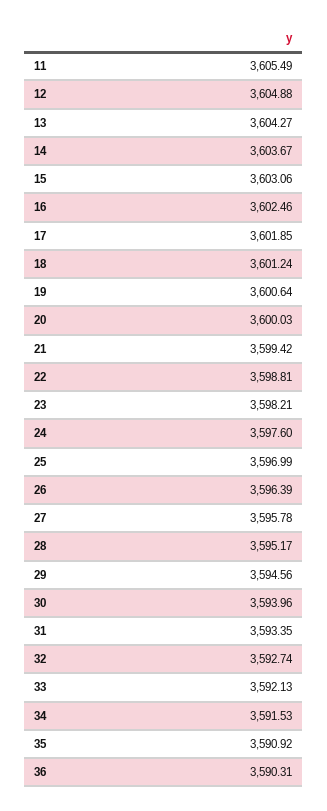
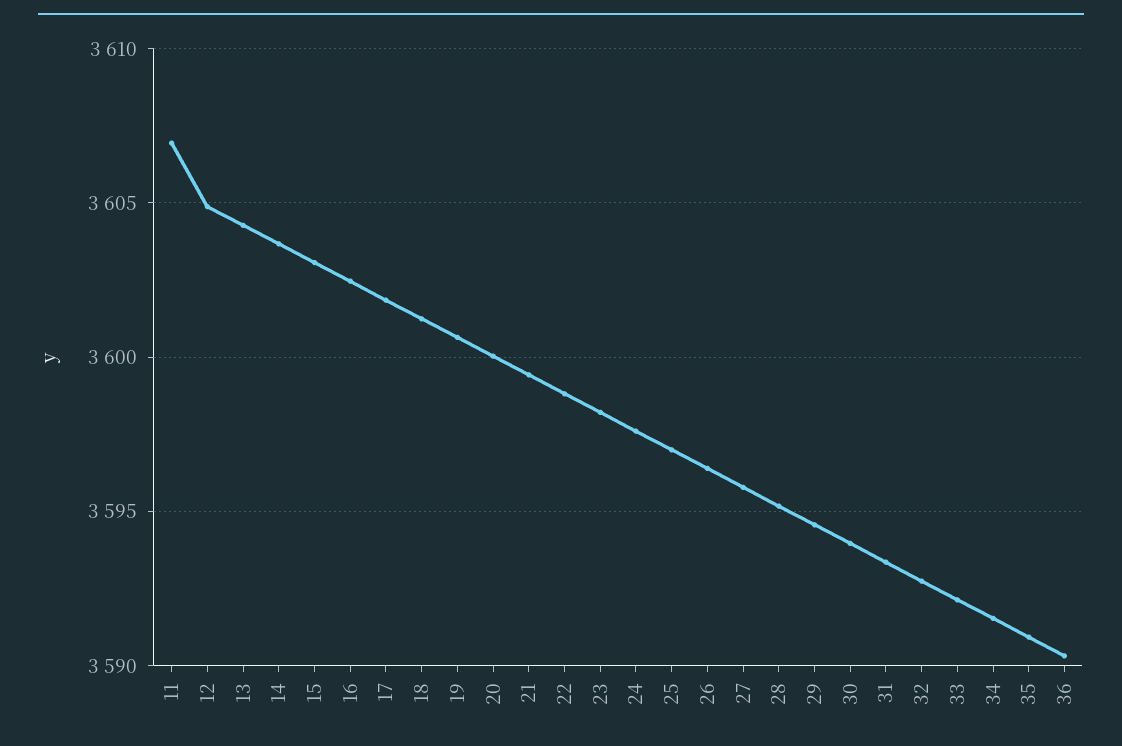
  {
-   "11": 3605.49,
+   "11": 3607,
    "12": 3604.88,
    "13": 3604.27,
    "14": 3603.67,
    "15": 3603.06,
    "16": 3602.46,
    "17": 3601.85,
    "18": 3601.24,
    "19": 3600.64,
    "20": 3600.03,
    "21": 3599.42,
    "22": 3598.81,
    "23": 3598.21,
    "24": 3597.6,
    "25": 3596.99,
    "26": 3596.39,
    "27": 3595.78,
    "28": 3595.17,
    "29": 3594.56,
    "30": 3593.96,
    "31": 3593.35,
    "32": 3592.74,
    "33": 3592.13,
    "34": 3591.53,
    "35": 3590.92,
    "36": 3590.31
  }

